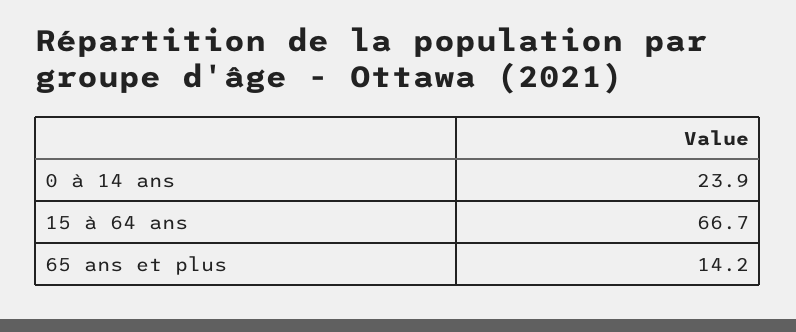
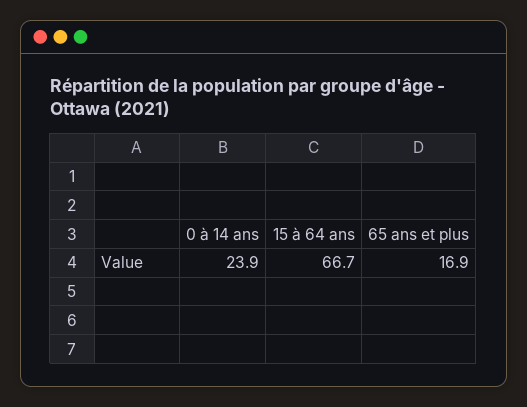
  {
    "0 à 14 ans": 23.9,
    "15 à 64 ans": 66.7,
-   "65 ans et plus": 14.2
+   "65 ans et plus": 16.9
  }

